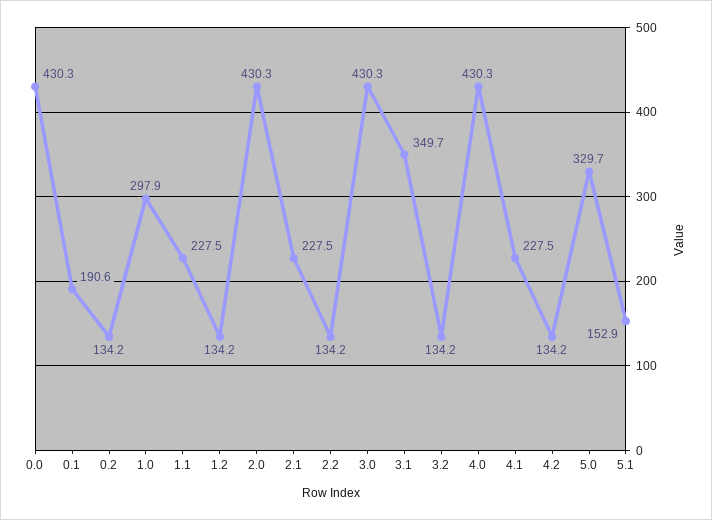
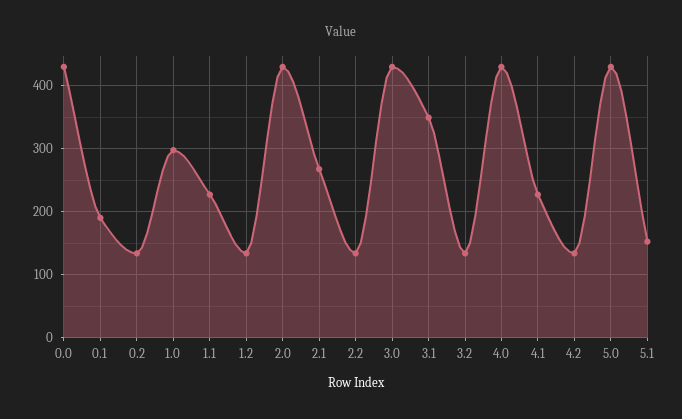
  {
    "0.0": 430.3,
    "0.1": 190.6,
    "0.2": 134.2,
    "1.0": 297.9,
    "1.1": 227.5,
    "1.2": 134.2,
    "2.0": 430.3,
-   "2.1": 227.5,
+   "2.1": 270,
    "2.2": 134.2,
    "3.0": 430.3,
    "3.1": 349.7,
    "3.2": 134.2,
    "4.0": 430.3,
    "4.1": 227.5,
    "4.2": 134.2,
-   "5.0": 329.7,
+   "5.0": 430,
    "5.1": 152.9
  }

